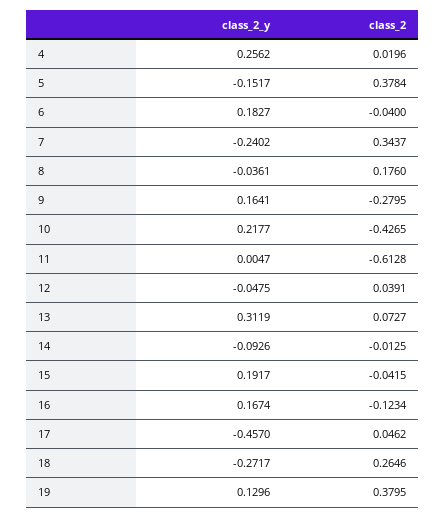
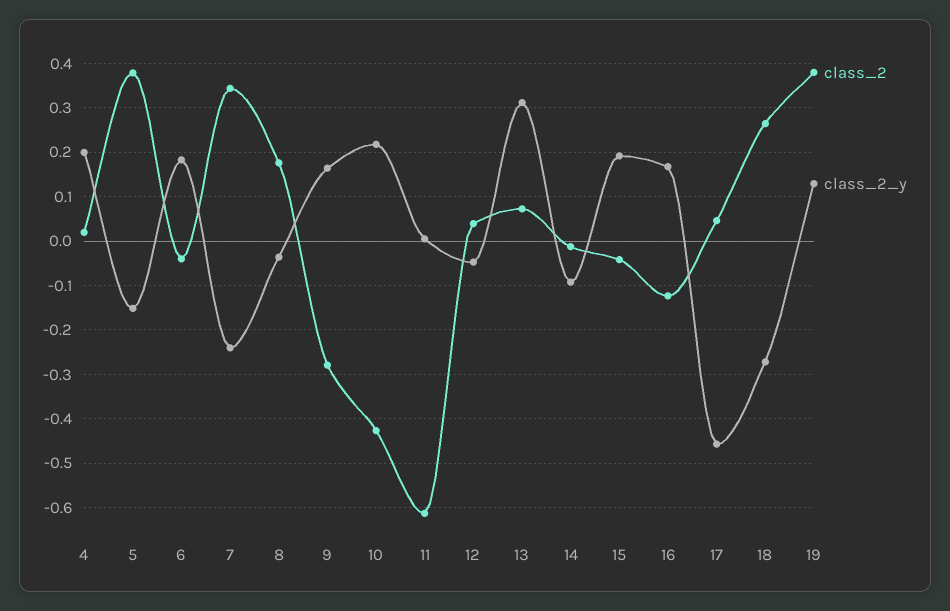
  {
    "class_2_y": {
-     "4": 0.2562,
+     "4": 0.2,
      "5": -0.1517,
      "6": 0.1827,
      "7": -0.2402,
      "8": -0.0361,
      "9": 0.1641,
      "10": 0.2177,
      "11": 0.0047,
      "12": -0.0475,
      "13": 0.3119,
      "14": -0.0926,
      "15": 0.1917,
      "16": 0.1674,
      "17": -0.457,
      "18": -0.2717,
      "19": 0.1296
    },
    "class_2": {
      "4": 0.0196,
      "5": 0.3784,
      "6": -0.04,
      "7": 0.3437,
      "8": 0.176,
      "9": -0.2795,
      "10": -0.4265,
      "11": -0.6128,
      "12": 0.0391,
      "13": 0.0727,
      "14": -0.0125,
      "15": -0.0415,
      "16": -0.1234,
      "17": 0.0462,
      "18": 0.2646,
      "19": 0.3795
    }
  }

